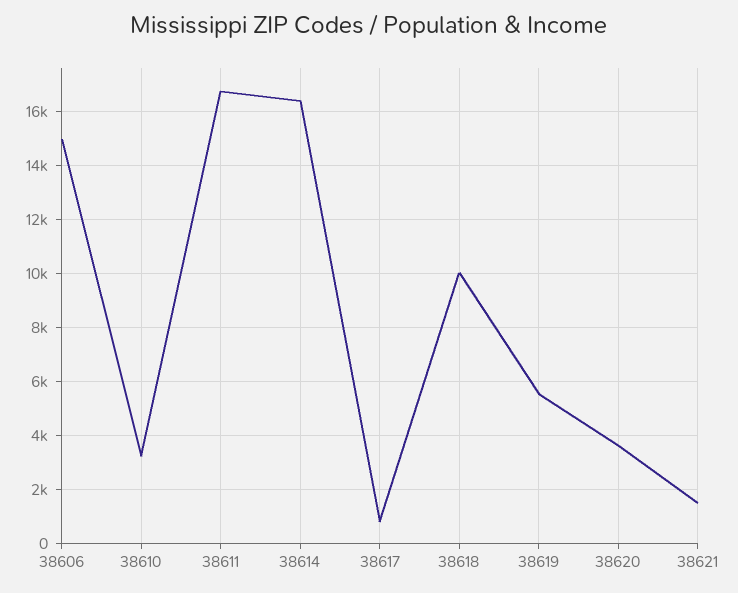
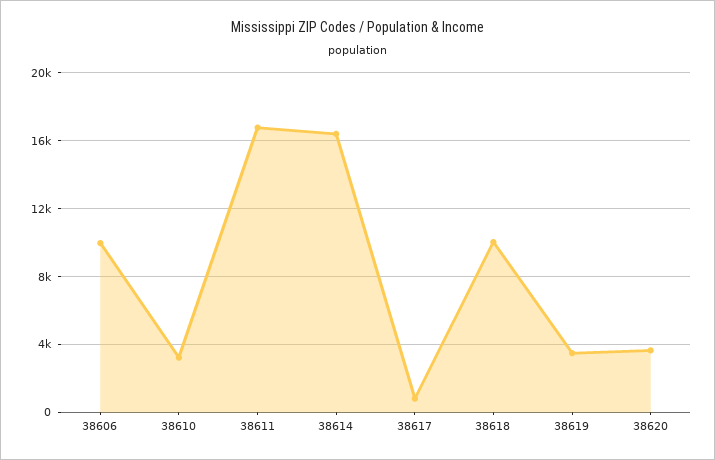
  {
-   "38606": 15000,
+   "38606": 10000,
    "38610": 3250,
    "38611": 16750,
    "38614": 16500,
    "38617": 750,
    "38618": 10000,
-   "38619": 5500,
+   "38619": 3500,
-   "38620": 3750,
+   "38620": 3750
-   "38621": 1500
  }

